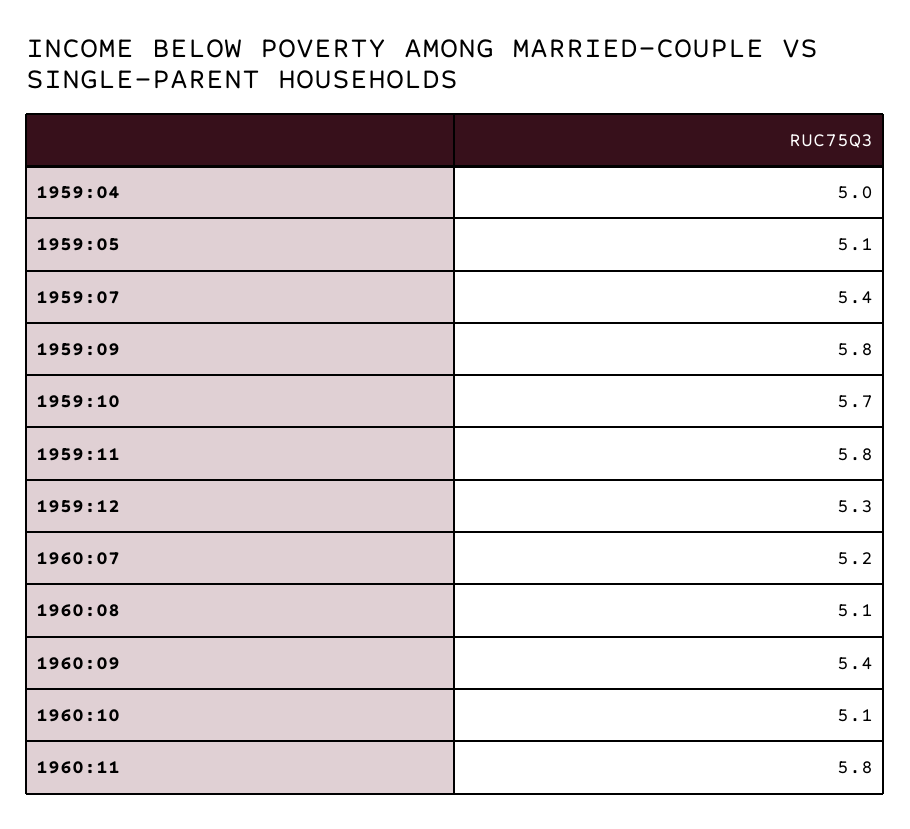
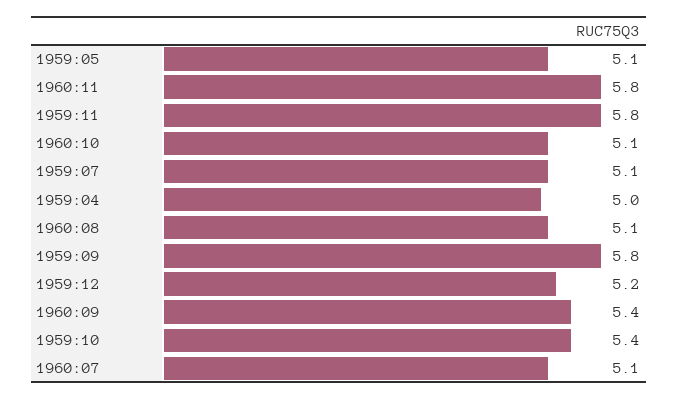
  {
    "1959:04": 5,
    "1959:05": 5.1,
-   "1959:07": 5.4,
+   "1959:07": 5.1,
    "1959:09": 5.8,
-   "1959:10": 5.7,
+   "1959:10": 5.4,
    "1959:11": 5.8,
-   "1959:12": 5.3,
+   "1959:12": 5.2,
-   "1960:07": 5.2,
+   "1960:07": 5.1,
    "1960:08": 5.1,
    "1960:09": 5.4,
    "1960:10": 5.1,
    "1960:11": 5.8
  }

